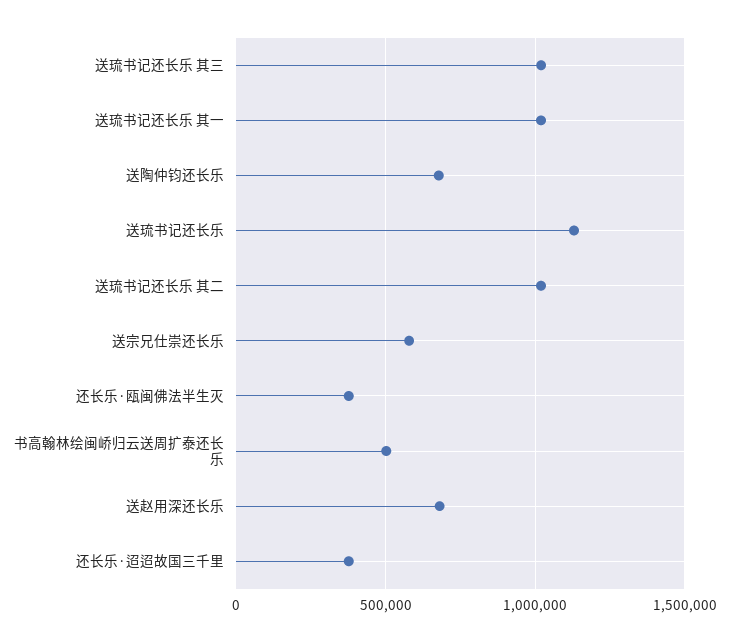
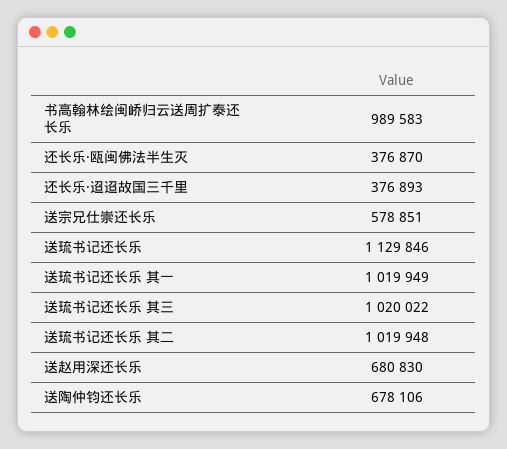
  {
    "送琉书记还长乐 其三": 1020022,
    "送琉书记还长乐 其一": 1019949,
    "送陶仲钧还长乐": 678106,
    "送琉书记还长乐": 1129846,
    "送琉书记还长乐 其二": 1019948,
    "送宗兄仕崇还长乐": 578851,
    "还长乐·瓯闽佛法半生灭": 376870,
-   "书高翰林绘闽峤归云送周扩泰还长乐": 500000,
+   "书高翰林绘闽峤归云送周扩泰还长乐": 989583,
    "送赵用深还长乐": 680830,
    "还长乐·迢迢故国三千里": 376893
  }

